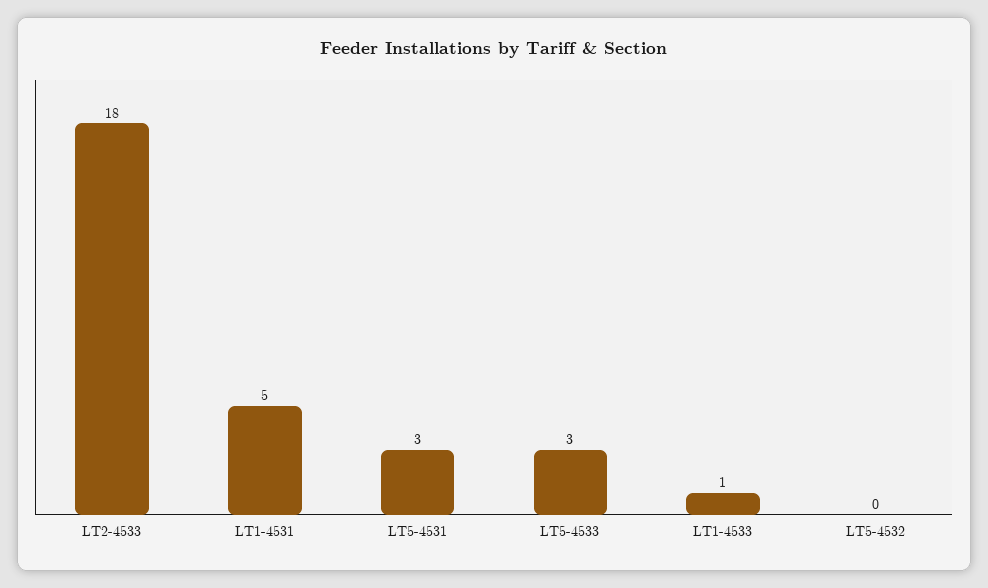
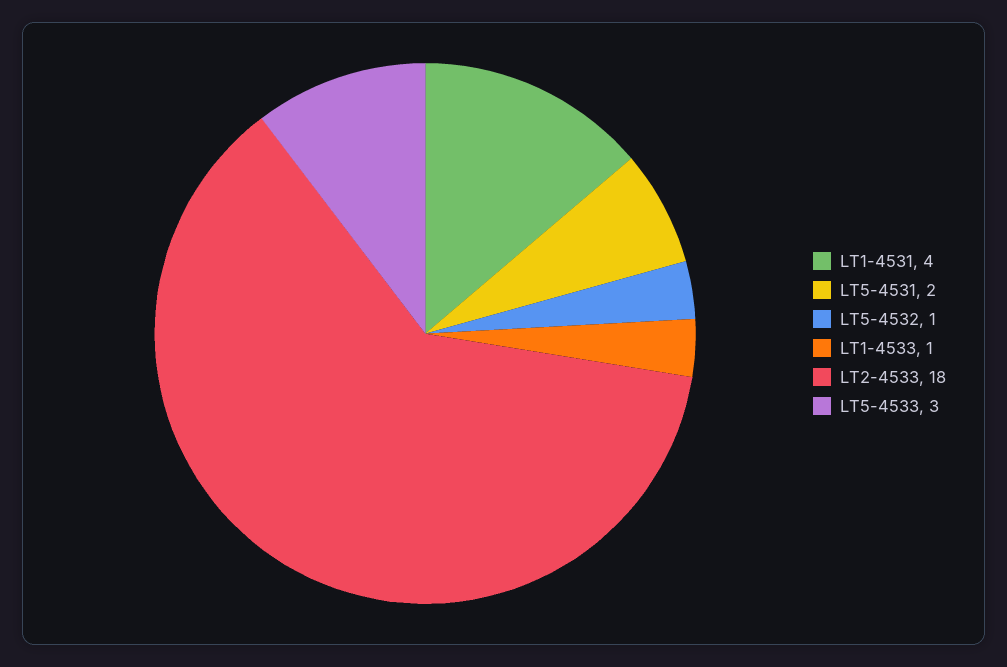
  {
    "LT2-4533": 18,
-   "LT1-4531": 5,
+   "LT1-4531": 4,
-   "LT5-4531": 3,
+   "LT5-4531": 2,
    "LT5-4533": 3,
    "LT1-4533": 1,
-   "LT5-4532": 0
+   "LT5-4532": 1
  }

